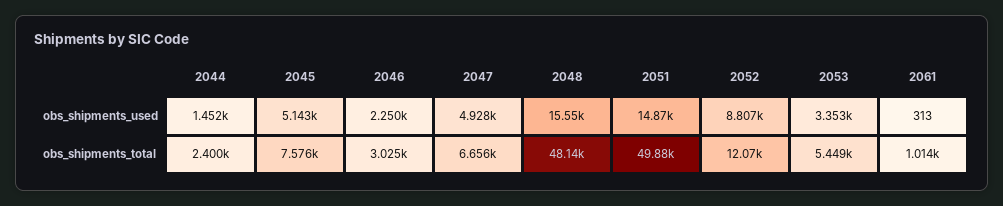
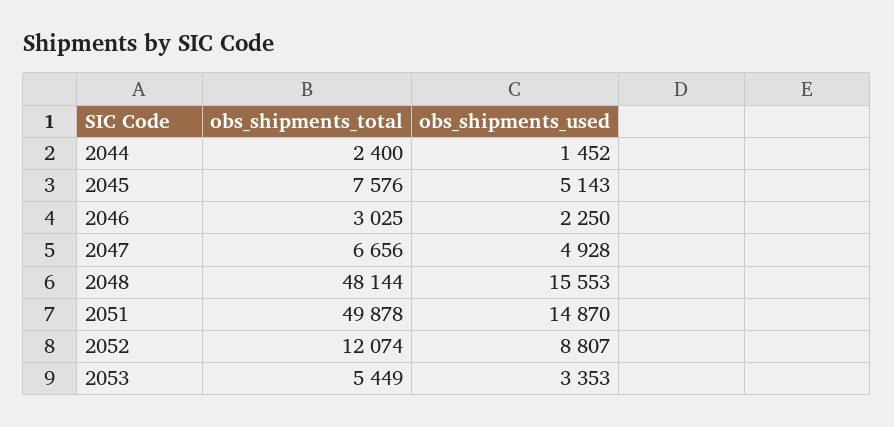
  {
    "2044": {
      "obs_shipments_used": 1452,
      "obs_shipments_total": 2400
    },
    "2045": {
      "obs_shipments_used": 5143,
      "obs_shipments_total": 7576
    },
    "2046": {
      "obs_shipments_used": 2250,
      "obs_shipments_total": 3025
    },
    "2047": {
      "obs_shipments_used": 4928,
      "obs_shipments_total": 6656
    },
    "2048": {
      "obs_shipments_used": 15553,
      "obs_shipments_total": 48144
    },
    "2051": {
      "obs_shipments_used": 14870,
      "obs_shipments_total": 49878
    },
    "2052": {
      "obs_shipments_used": 8807,
      "obs_shipments_total": 12074
    },
    "2053": {
      "obs_shipments_used": 3353,
      "obs_shipments_total": 5449
-   },
+   }
-   "2061": {
-     "obs_shipments_used": 313,
-     "obs_shipments_total": 1014
-   }
  }

